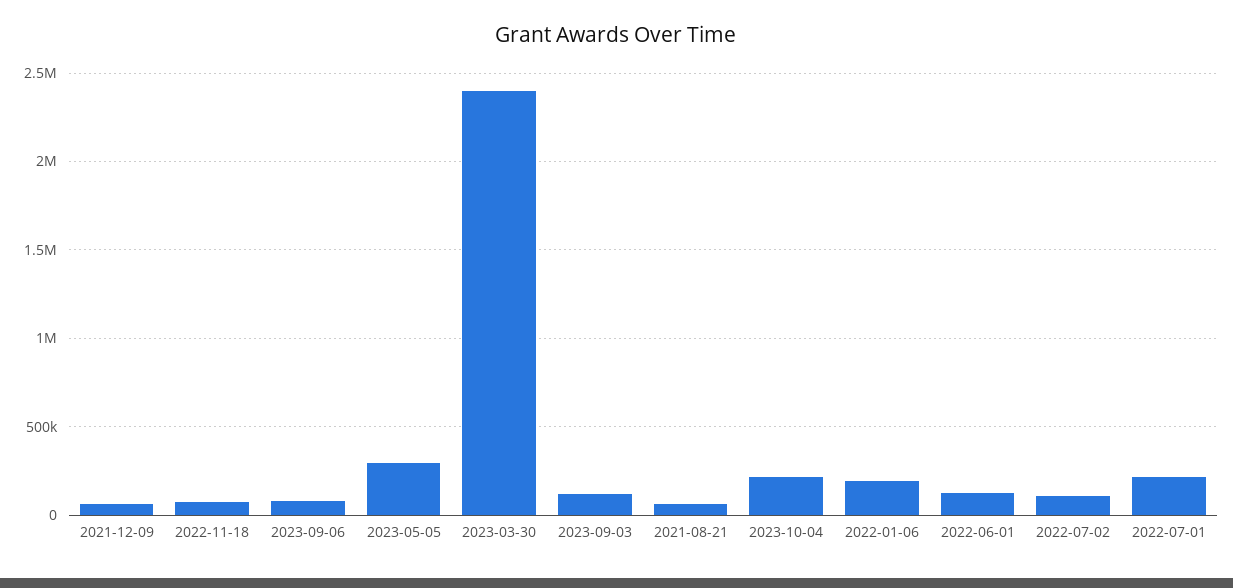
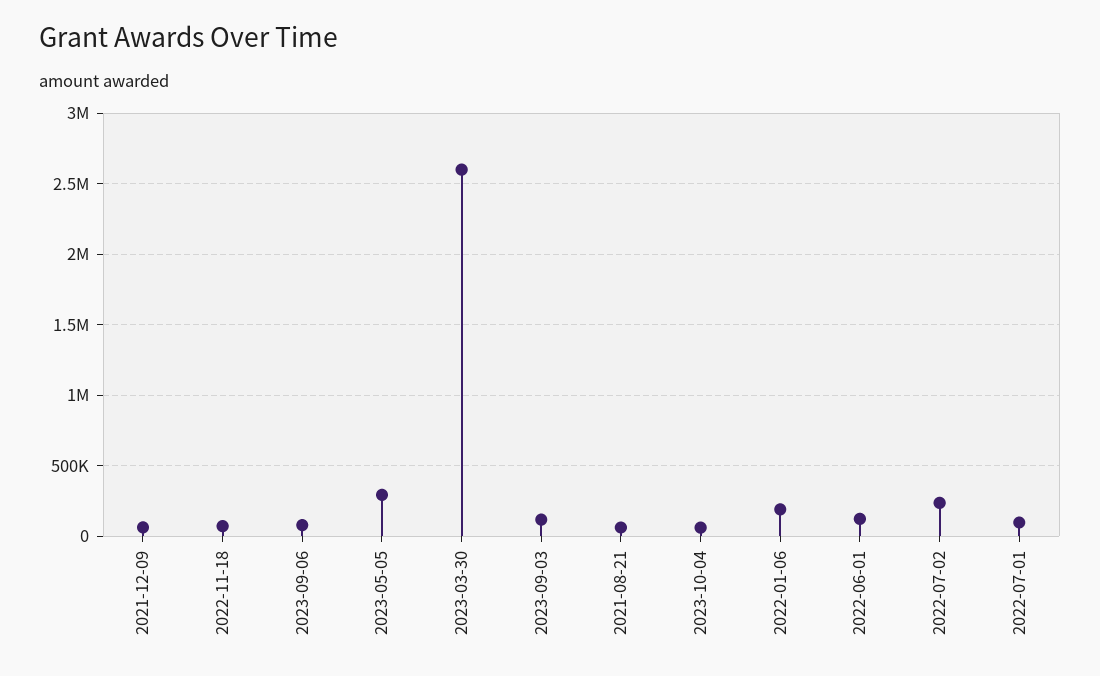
  {
    "2021-12-09": 50000,
    "2022-11-18": 50000,
    "2023-09-06": 100000,
    "2023-05-05": 300000,
-   "2023-03-30": 2400000,
+   "2023-03-30": 2600000,
    "2023-09-03": 100000,
    "2021-08-21": 50000,
-   "2023-10-04": 200000,
+   "2023-10-04": 50000,
    "2022-01-06": 200000,
    "2022-06-01": 100000,
-   "2022-07-02": 100000,
+   "2022-07-02": 250000,
-   "2022-07-01": 200000
+   "2022-07-01": 100000
  }

